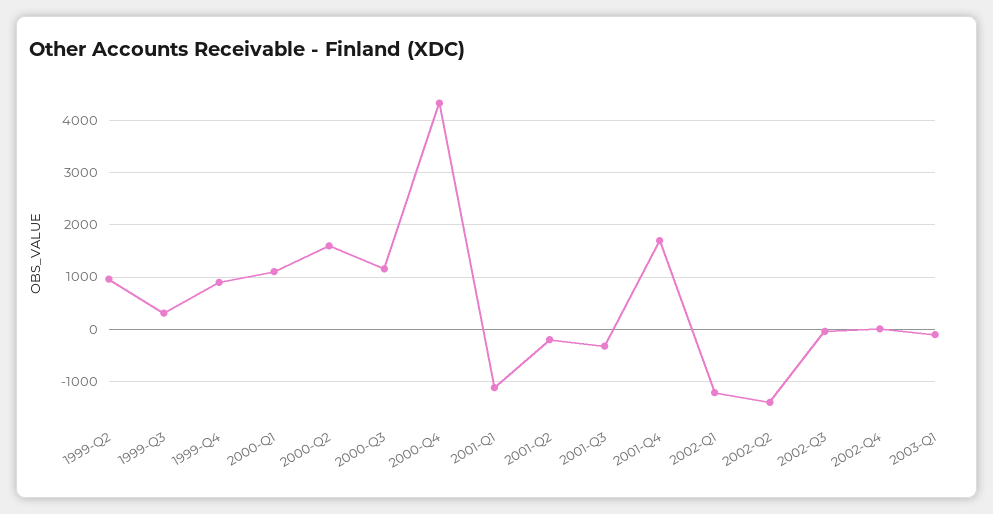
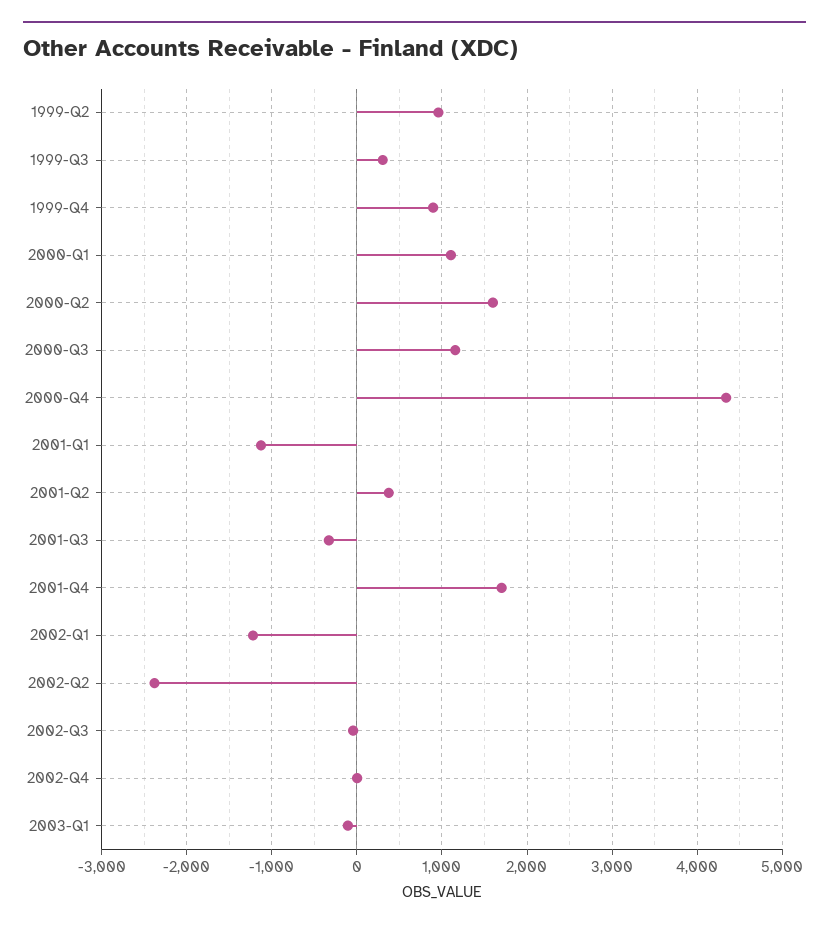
  {
    "1999-Q2": 1000,
    "1999-Q3": 300,
    "1999-Q4": 900,
    "2000-Q1": 1100,
    "2000-Q2": 1600,
    "2000-Q3": 1200,
    "2000-Q4": 4300,
    "2001-Q1": -1100,
-   "2001-Q2": -200,
+   "2001-Q2": 400,
    "2001-Q3": -300,
    "2001-Q4": 1700,
    "2002-Q1": -1200,
-   "2002-Q2": -1400,
+   "2002-Q2": -2400,
    "2002-Q3": 0,
    "2002-Q4": 0,
    "2003-Q1": -100
  }

